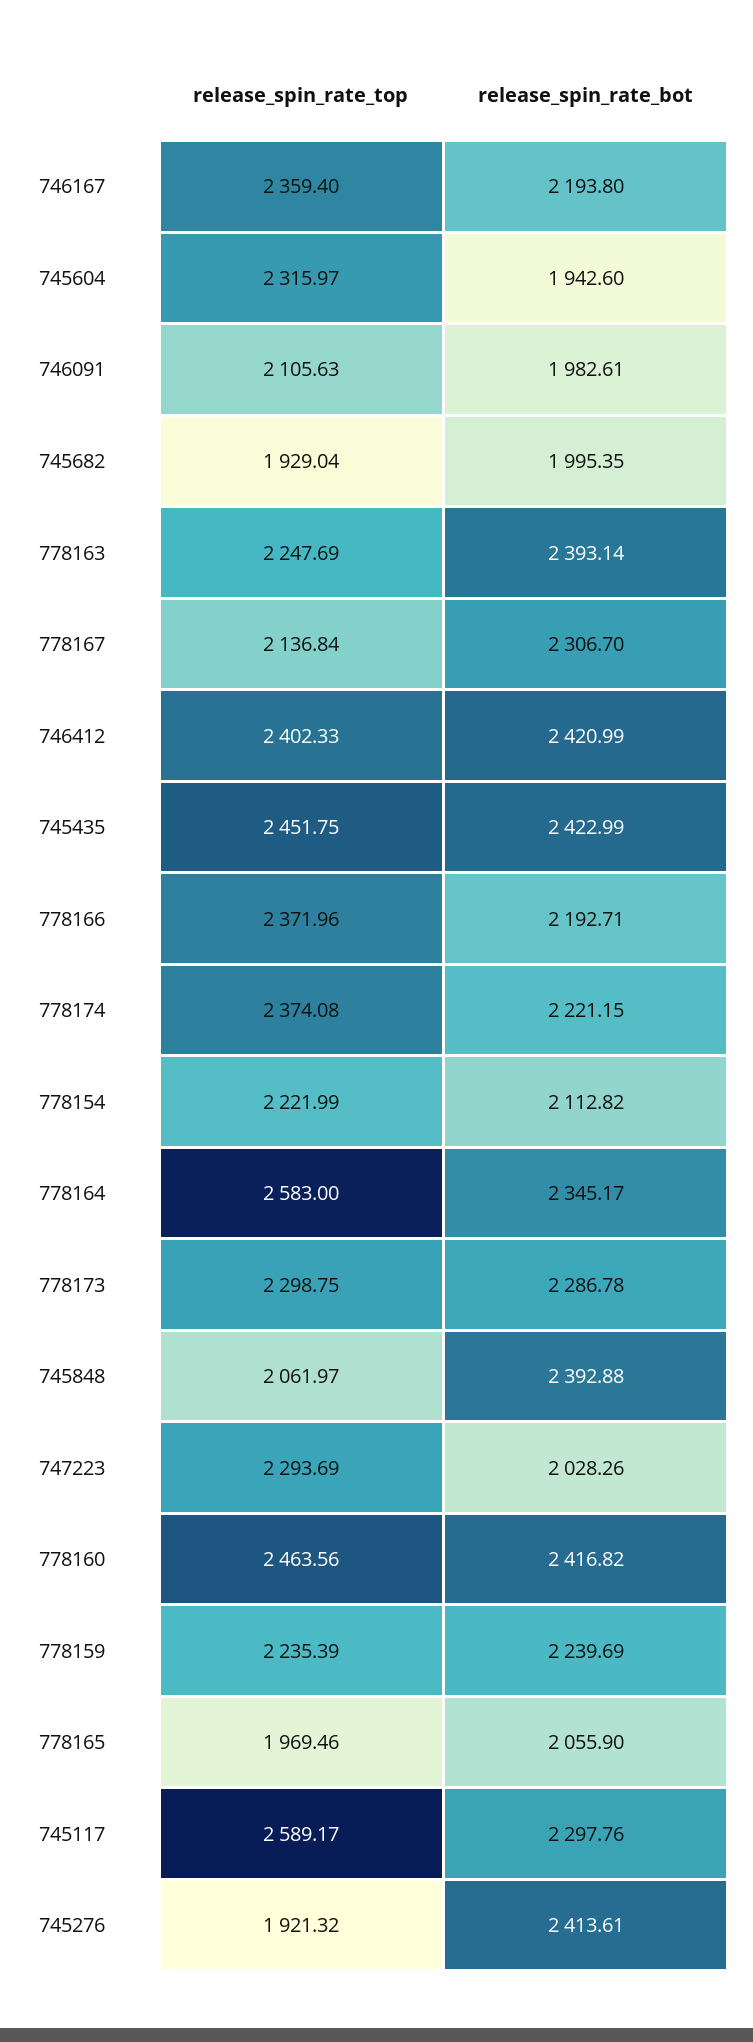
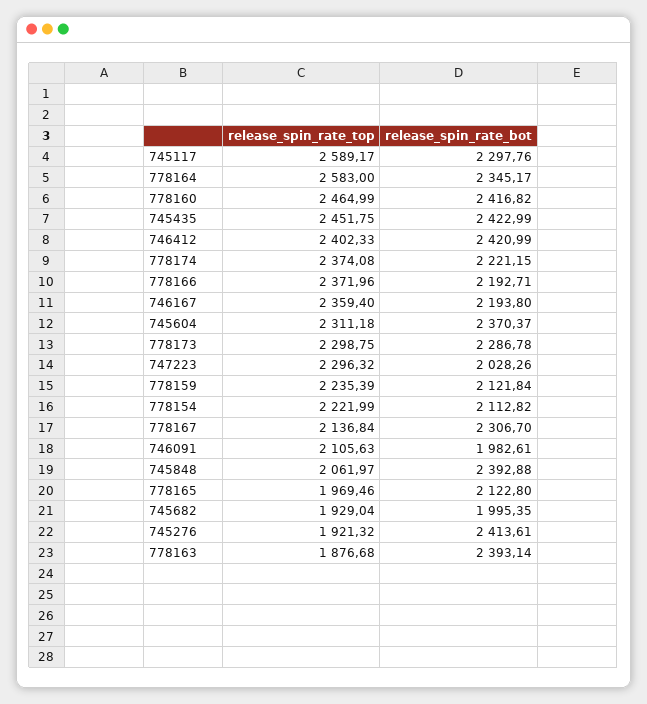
  {
    "release_spin_rate_top": {
      "746167": 2359.4,
-     "745604": 2315.97,
+     "745604": 2311.18,
      "746091": 2105.63,
      "745682": 1929.04,
-     "778163": 2247.69,
+     "778163": 1876.68,
      "778167": 2136.84,
      "746412": 2402.33,
      "745435": 2451.75,
      "778166": 2371.96,
      "778174": 2374.08,
      "778154": 2221.99,
      "778164": 2583,
      "778173": 2298.75,
      "745848": 2061.97,
-     "747223": 2293.69,
+     "747223": 2296.32,
-     "778160": 2463.56,
+     "778160": 2464.99,
      "778159": 2235.39,
      "778165": 1969.46,
      "745117": 2589.17,
      "745276": 1921.32
    },
    "release_spin_rate_bot": {
      "746167": 2193.8,
-     "745604": 1942.6,
+     "745604": 2370.37,
      "746091": 1982.61,
      "745682": 1995.35,
      "778163": 2393.14,
      "778167": 2306.7,
      "746412": 2420.99,
      "745435": 2422.99,
      "778166": 2192.71,
      "778174": 2221.15,
      "778154": 2112.82,
      "778164": 2345.17,
      "778173": 2286.78,
      "745848": 2392.88,
      "747223": 2028.26,
      "778160": 2416.82,
-     "778159": 2239.69,
+     "778159": 2121.84,
-     "778165": 2055.9,
+     "778165": 2122.8,
      "745117": 2297.76,
      "745276": 2413.61
    }
  }

